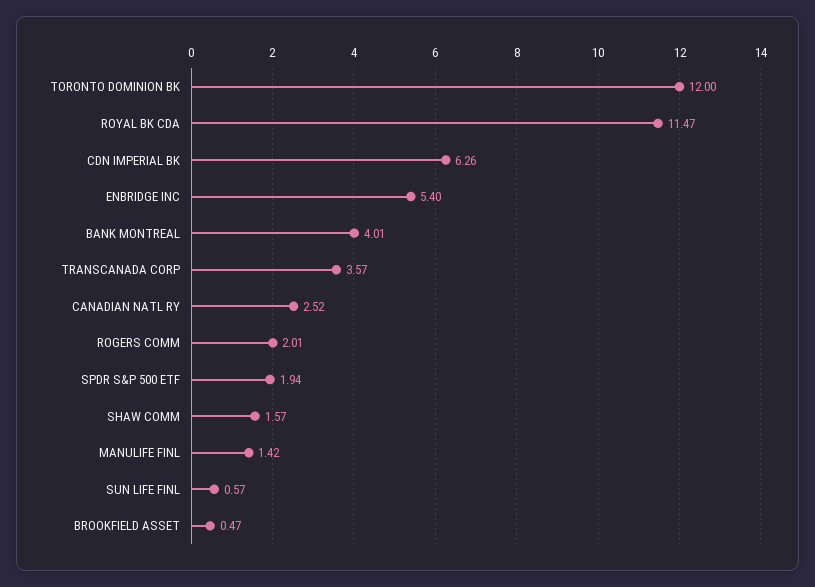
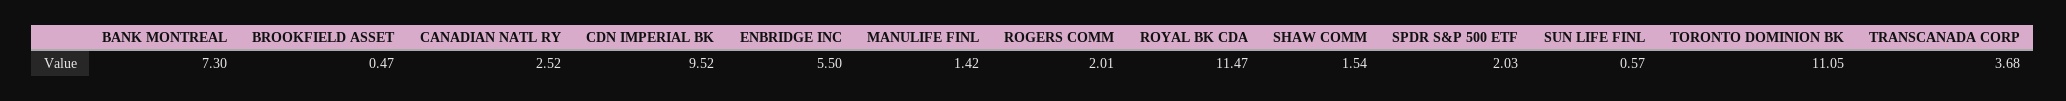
  {
-   "TORONTO DOMINION BK": 12,
+   "TORONTO DOMINION BK": 11.05,
    "ROYAL BK CDA": 11.47,
-   "CDN IMPERIAL BK": 6.26,
+   "CDN IMPERIAL BK": 9.52,
-   "ENBRIDGE INC": 5.4,
+   "ENBRIDGE INC": 5.5,
-   "BANK MONTREAL": 4.01,
+   "BANK MONTREAL": 7.3,
-   "TRANSCANADA CORP": 3.57,
+   "TRANSCANADA CORP": 3.68,
    "CANADIAN NATL RY": 2.52,
    "ROGERS COMM": 2.01,
-   "SPDR S&P 500 ETF": 1.94,
+   "SPDR S&P 500 ETF": 2.03,
-   "SHAW COMM": 1.57,
+   "SHAW COMM": 1.54,
    "MANULIFE FINL": 1.42,
    "SUN LIFE FINL": 0.57,
    "BROOKFIELD ASSET": 0.47
  }

